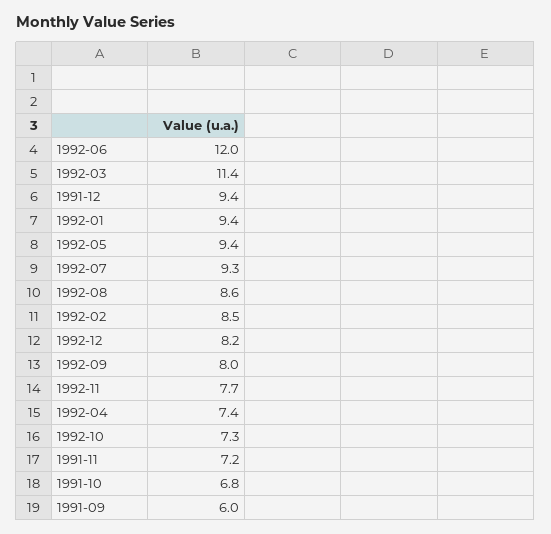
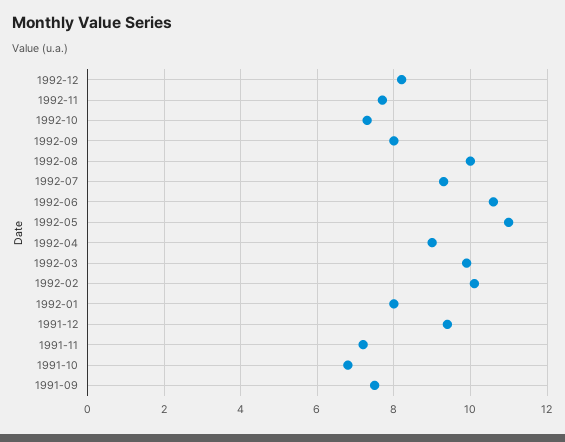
  {
-   "1992-06": 12,
+   "1992-06": 10.5,
-   "1992-03": 11.4,
+   "1992-03": 10,
    "1991-12": 9.4,
-   "1992-01": 9.4,
+   "1992-01": 8,
-   "1992-05": 9.4,
+   "1992-05": 11,
    "1992-07": 9.3,
-   "1992-08": 8.6,
+   "1992-08": 10,
-   "1992-02": 8.5,
+   "1992-02": 10,
    "1992-12": 8.2,
    "1992-09": 8,
    "1992-11": 7.7,
-   "1992-04": 7.4,
+   "1992-04": 9,
    "1992-10": 7.3,
    "1991-11": 7.2,
    "1991-10": 6.8,
-   "1991-09": 6
+   "1991-09": 7.5
  }

